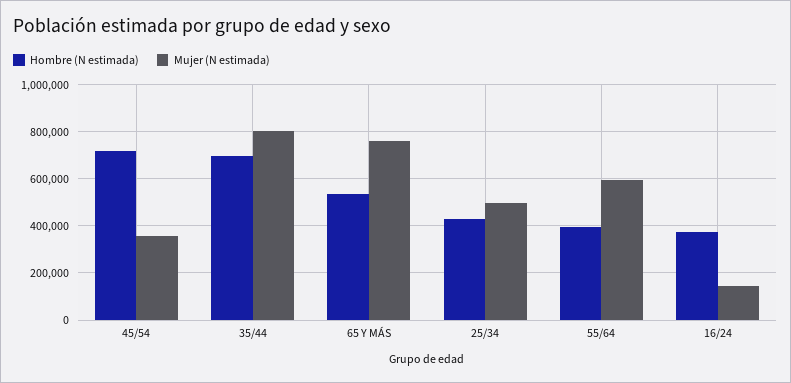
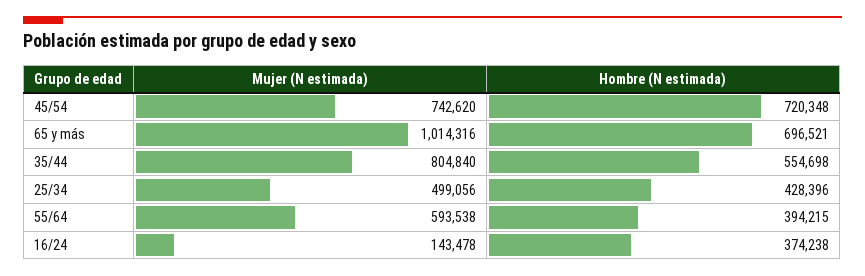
  {
    "Hombre (N estimada)": {
      "45/54": 720348,
-     "35/44": 700000,
+     "35/44": 554698,
-     "65 Y MÁS": 550000,
+     "65 Y MÁS": 696521,
      "25/34": 428396,
      "55/64": 394215,
      "16/24": 374238
    },
    "Mujer (N estimada)": {
-     "45/54": 350000,
+     "45/54": 742620,
      "35/44": 804840,
-     "65 Y MÁS": 750000,
+     "65 Y MÁS": 1014316,
      "25/34": 499056,
      "55/64": 593538,
      "16/24": 143478
    }
  }

